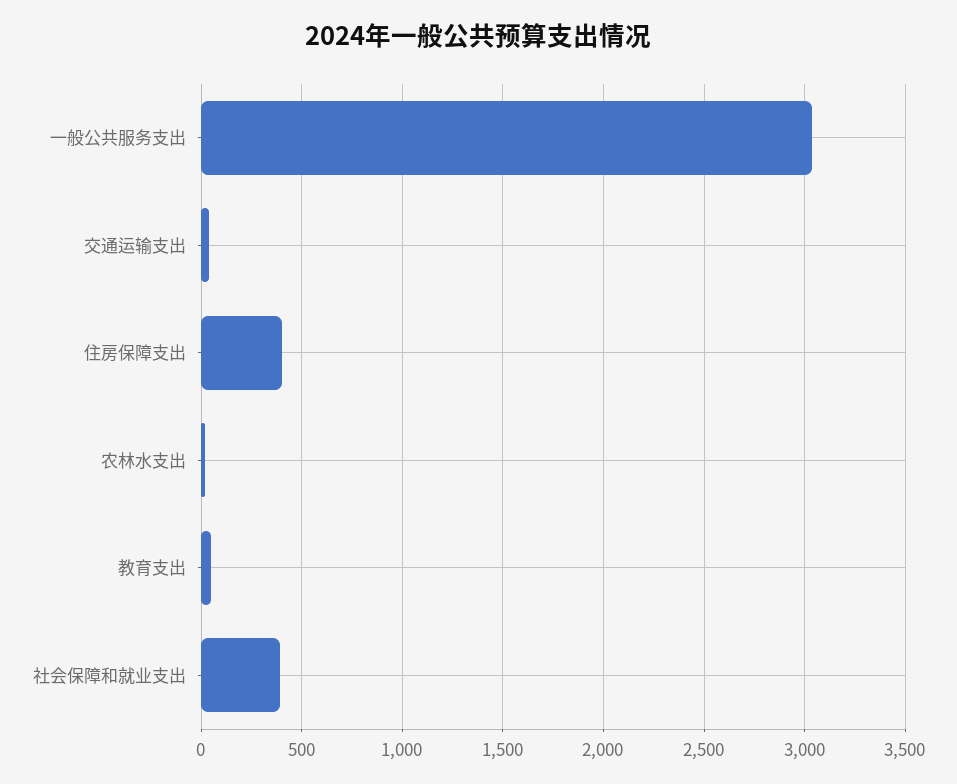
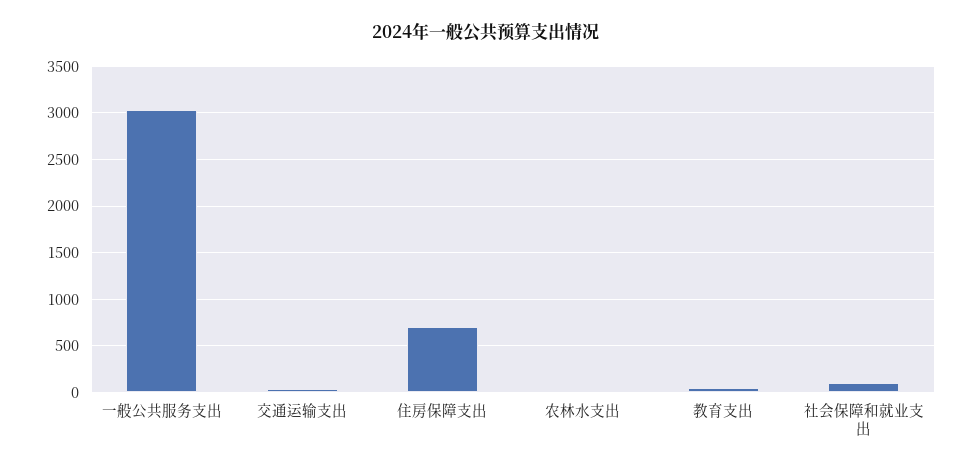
  {
    "一般公共服务支出": 3050,
    "交通运输支出": 50,
-   "住房保障支出": 400,
+   "住房保障支出": 700,
    "农林水支出": 0,
    "教育支出": 50,
-   "社会保障和就业支出": 400
+   "社会保障和就业支出": 100
  }

